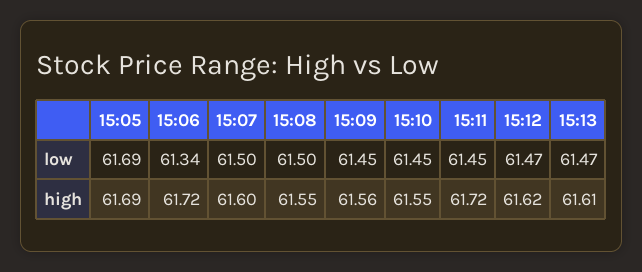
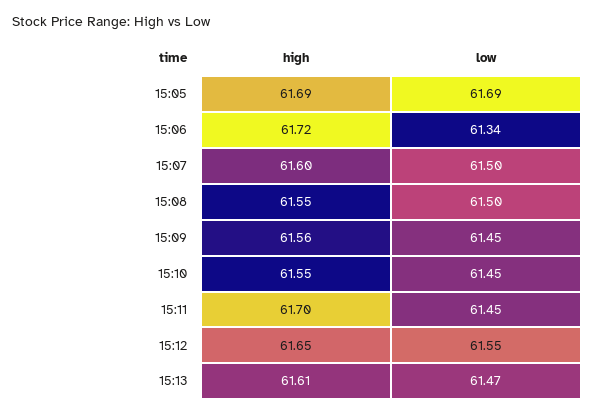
  {
    "15:05": {
      "low": 61.69,
      "high": 61.69
    },
    "15:06": {
      "low": 61.34,
      "high": 61.72
    },
    "15:07": {
      "low": 61.5,
      "high": 61.6
    },
    "15:08": {
      "low": 61.5,
      "high": 61.55
    },
    "15:09": {
      "low": 61.45,
      "high": 61.56
    },
    "15:10": {
      "low": 61.45,
      "high": 61.55
    },
    "15:11": {
      "low": 61.45,
-     "high": 61.72
+     "high": 61.7
    },
    "15:12": {
-     "low": 61.47,
+     "low": 61.55,
-     "high": 61.62
+     "high": 61.65
    },
    "15:13": {
      "low": 61.47,
      "high": 61.61
    }
  }

